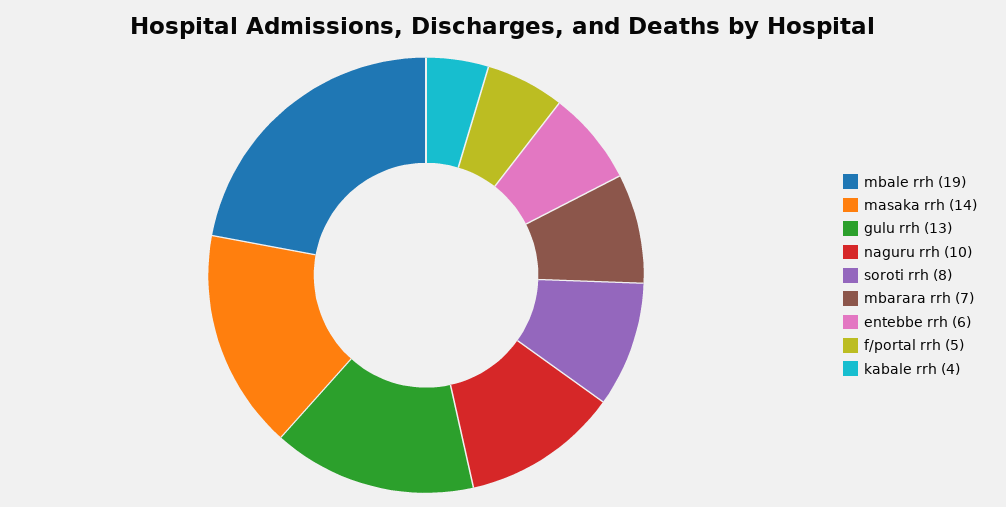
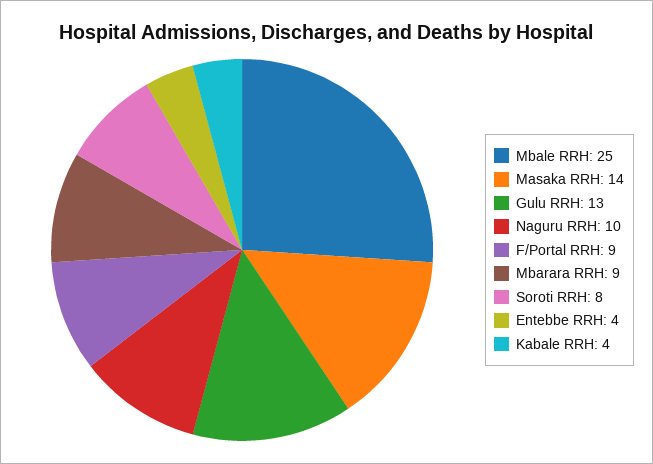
  {
-   "mbale rrh": 19,
+   "mbale rrh": 25,
    "masaka rrh": 14,
    "gulu rrh": 13,
    "naguru rrh": 10,
    "soroti rrh": 8,
-   "mbarara rrh": 7,
+   "mbarara rrh": 9,
-   "entebbe rrh": 6,
+   "entebbe rrh": 4,
-   "f/portal rrh": 5,
+   "f/portal rrh": 9,
    "kabale rrh": 4
  }

